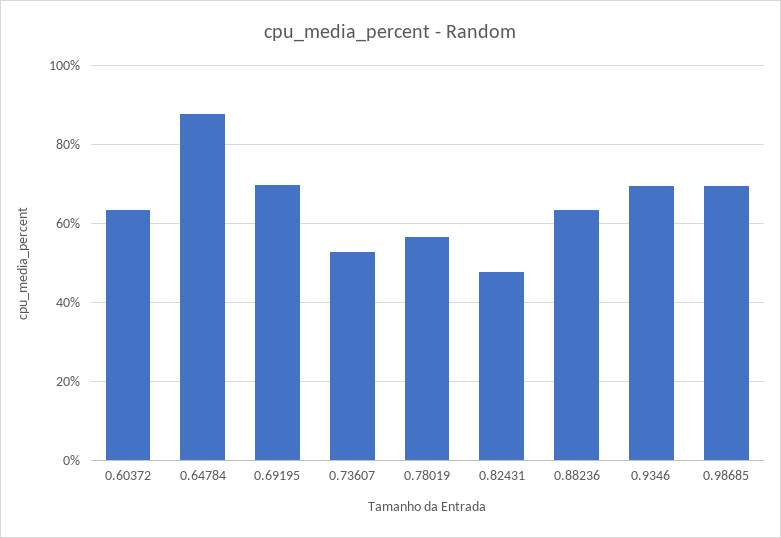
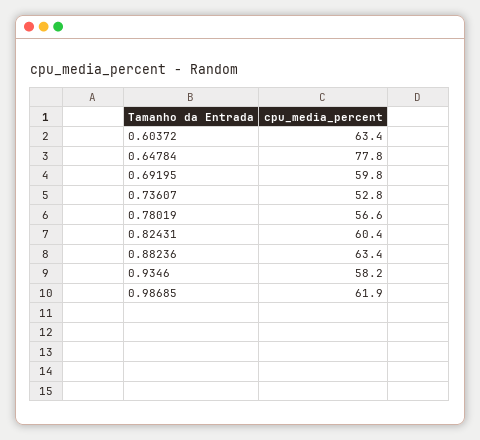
  {
    "0.60372": 63.4,
-   "0.64784": 88,
+   "0.64784": 77.8,
-   "0.69195": 70,
+   "0.69195": 59.8,
    "0.73607": 52.8,
    "0.78019": 56.6,
-   "0.82431": 48,
+   "0.82431": 60.4,
    "0.88236": 63.4,
-   "0.9346": 70,
+   "0.9346": 58.2,
-   "0.98685": 70
+   "0.98685": 61.9
  }

